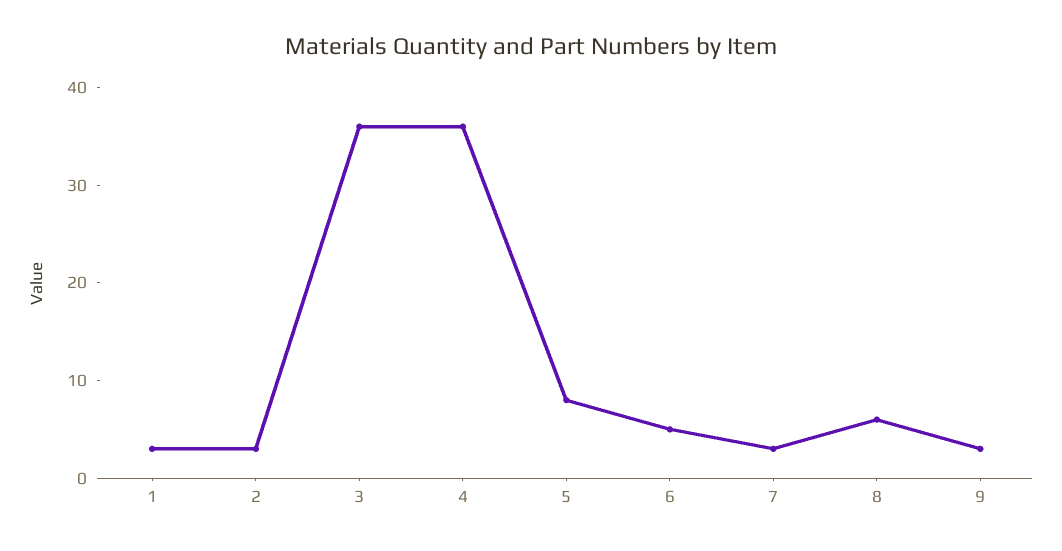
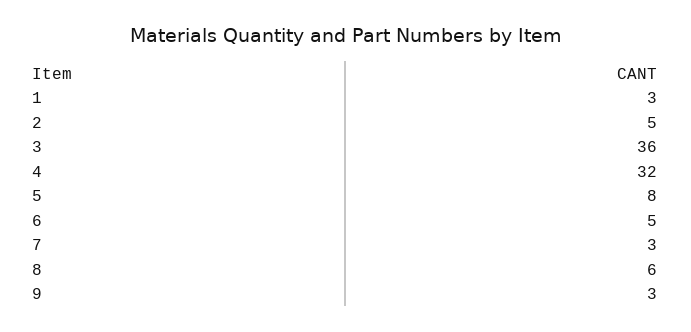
  {
    "1": 3,
-   "2": 3,
+   "2": 5,
    "3": 36,
-   "4": 36,
+   "4": 32,
    "5": 8,
    "6": 5,
    "7": 3,
    "8": 6,
    "9": 3
  }

